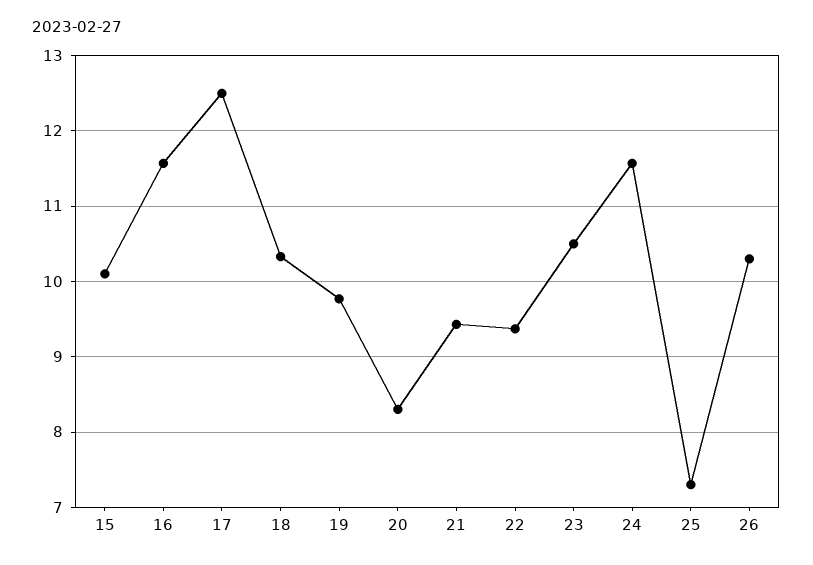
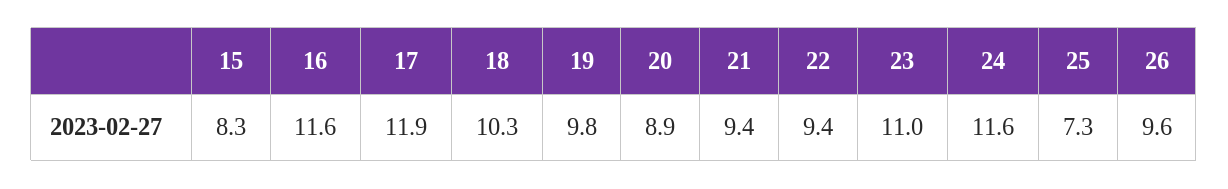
  {
-   "15": 10.1,
+   "15": 8.3,
    "16": 11.6,
-   "17": 12.5,
+   "17": 11.9,
    "18": 10.3,
    "19": 9.8,
-   "20": 8.3,
+   "20": 8.9,
    "21": 9.4,
    "22": 9.4,
-   "23": 10.5,
+   "23": 11,
    "24": 11.6,
    "25": 7.3,
-   "26": 10.3
+   "26": 9.6
  }

